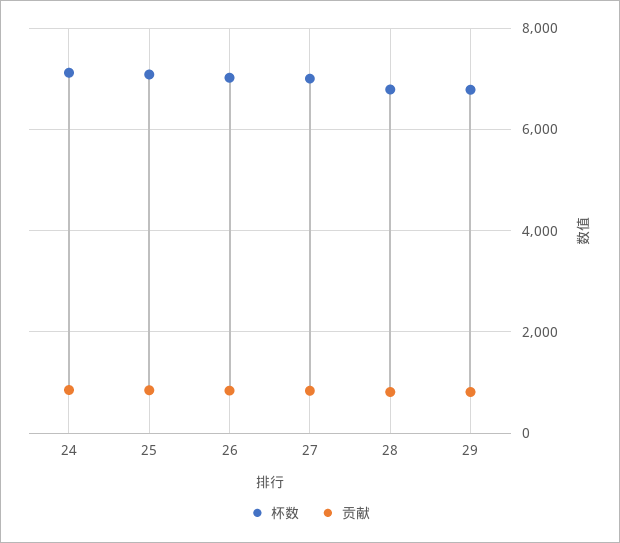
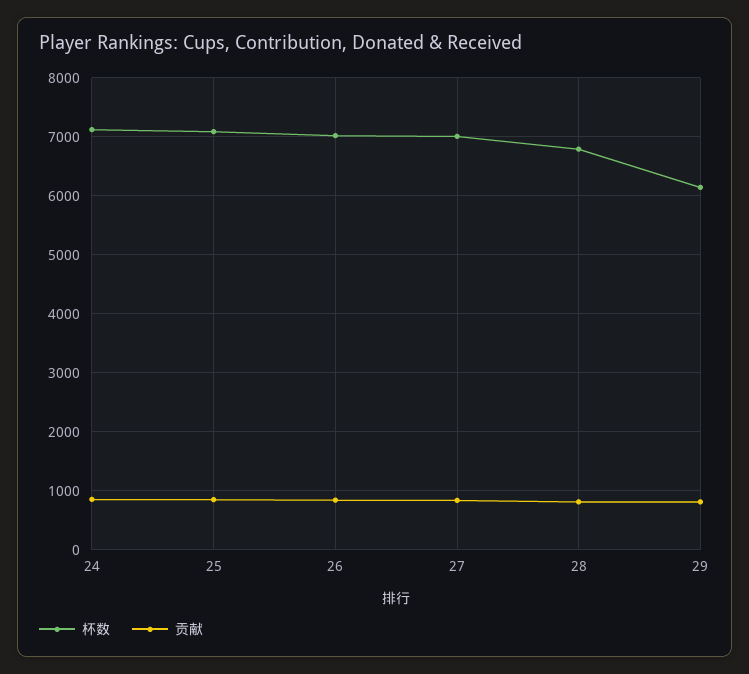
  {
    "杯数": {
      "24": 7200,
      "25": 7000,
      "26": 7000,
      "27": 7000,
      "28": 6800,
-     "29": 6800
+     "29": 6200
    },
    "贡献": {
      "24": 800,
      "25": 800,
      "26": 800,
      "27": 800,
      "28": 800,
      "29": 800
    }
  }

